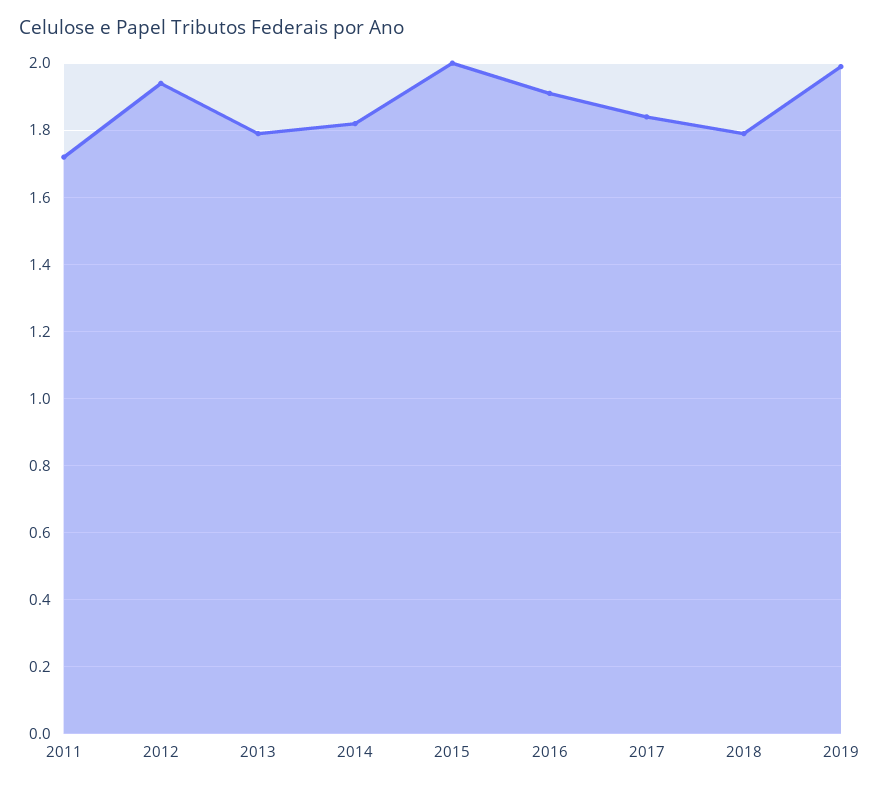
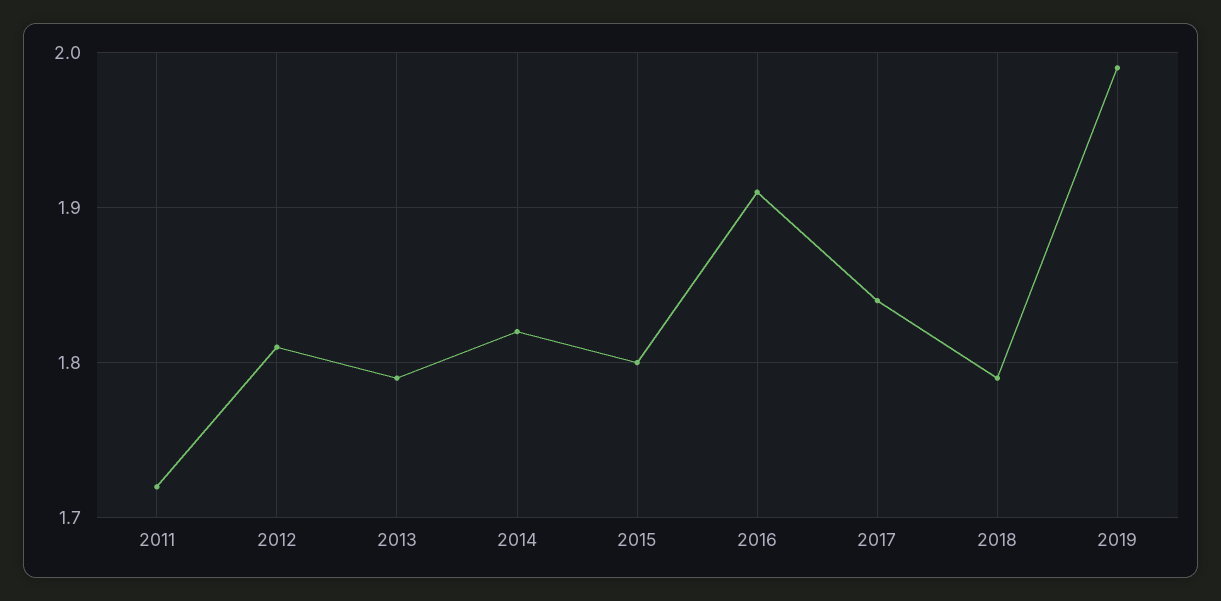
  {
    "2011": 1.72,
-   "2012": 1.95,
+   "2012": 1.81,
    "2013": 1.79,
    "2014": 1.82,
-   "2015": 2,
+   "2015": 1.8,
    "2016": 1.91,
    "2017": 1.84,
    "2018": 1.79,
    "2019": 1.99
  }

